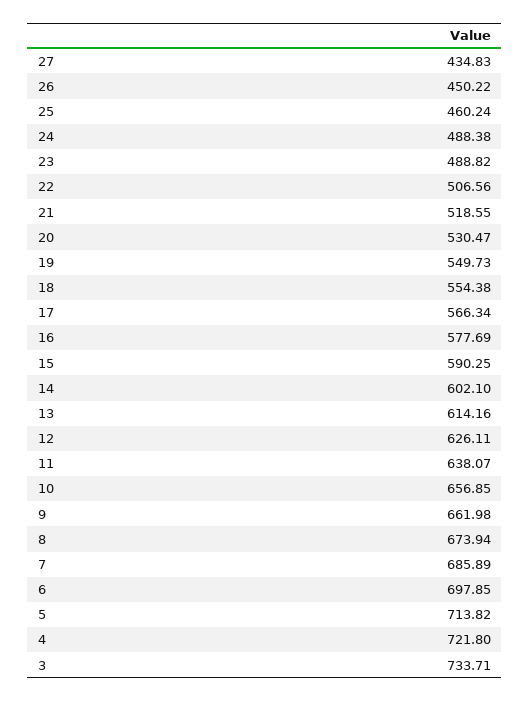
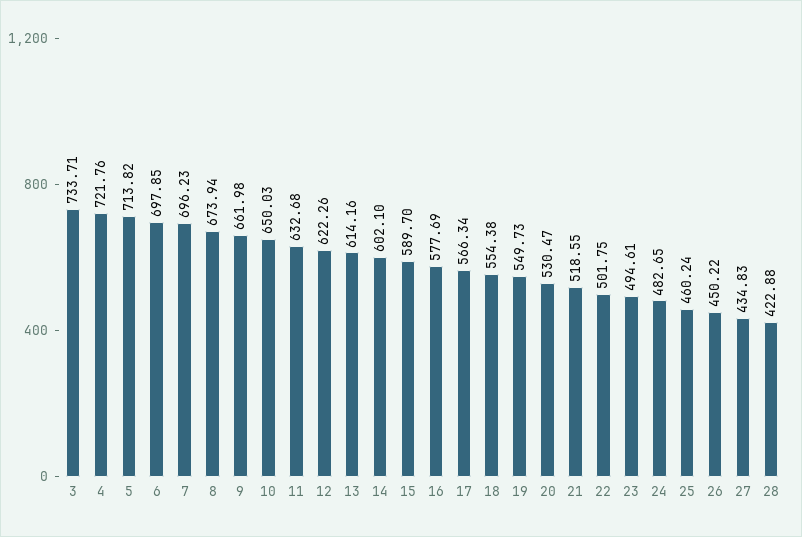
  {
    "27": 434.83,
    "26": 450.22,
    "25": 460.24,
-   "24": 488.38,
+   "24": 482.65,
-   "23": 488.82,
+   "23": 494.61,
-   "22": 506.56,
+   "22": 501.75,
    "21": 518.55,
    "20": 530.47,
    "19": 549.73,
    "18": 554.38,
    "17": 566.34,
    "16": 577.69,
-   "15": 590.25,
+   "15": 589.7,
    "14": 602.1,
    "13": 614.16,
-   "12": 626.11,
+   "12": 622.26,
-   "11": 638.07,
+   "11": 632.68,
-   "10": 656.85,
+   "10": 650.03,
    "9": 661.98,
    "8": 673.94,
-   "7": 685.89,
+   "7": 696.23,
    "6": 697.85,
    "5": 713.82,
-   "4": 721.8,
+   "4": 721.76,
-   "3": 733.71
+   "3": 733.71,
+   "28": 422.88
  }

